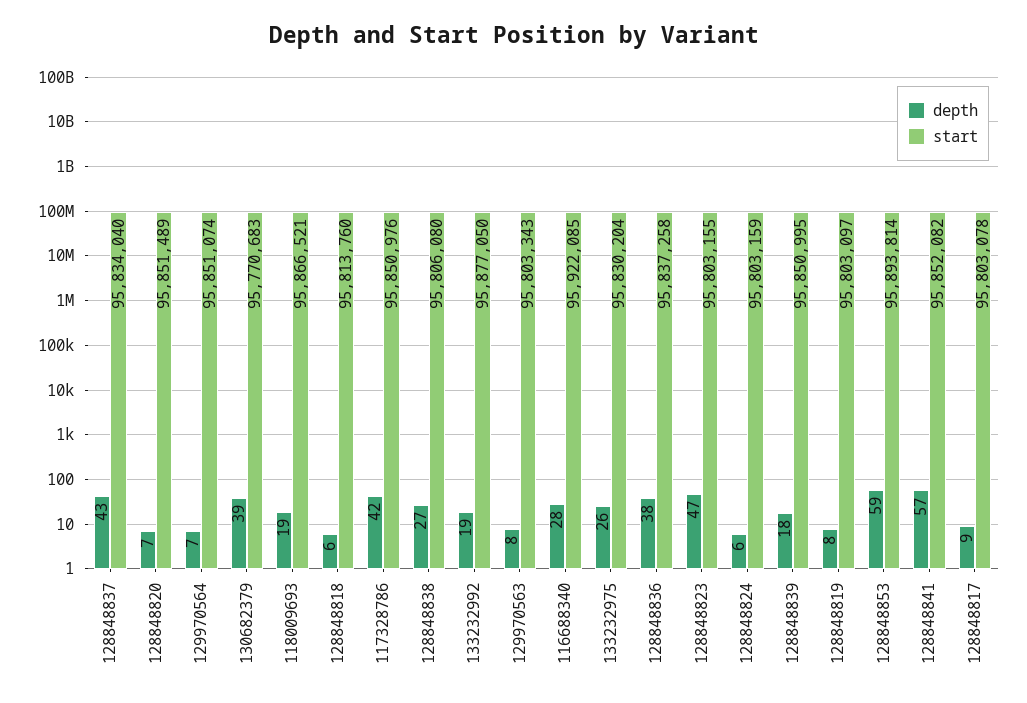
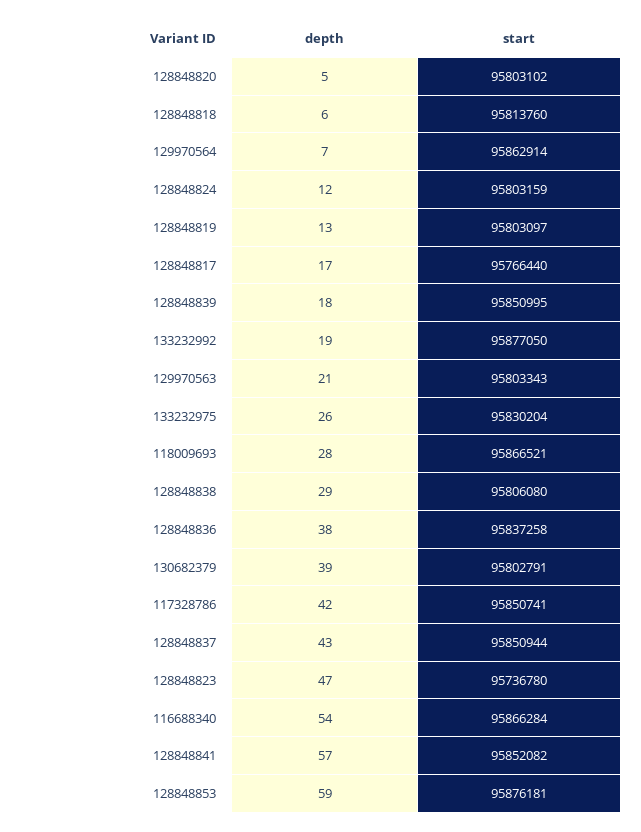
  {
    "depth": {
      "128848837": 43,
-     "128848820": 7,
+     "128848820": 5,
      "129970564": 7,
      "130682379": 39,
-     "118009693": 19,
+     "118009693": 28,
      "128848818": 6,
      "117328786": 42,
-     "128848838": 27,
+     "128848838": 29,
      "133232992": 19,
-     "129970563": 8,
+     "129970563": 21,
-     "116688340": 28,
+     "116688340": 54,
      "133232975": 26,
      "128848836": 38,
      "128848823": 47,
-     "128848824": 6,
+     "128848824": 12,
      "128848839": 18,
-     "128848819": 8,
+     "128848819": 13,
      "128848853": 59,
      "128848841": 57,
-     "128848817": 9
+     "128848817": 17
    },
    "start": {
-     "128848837": 95834040,
+     "128848837": 95850944,
-     "128848820": 95851489,
+     "128848820": 95803102,
-     "129970564": 95851074,
+     "129970564": 95862914,
-     "130682379": 95770683,
+     "130682379": 95802791,
      "118009693": 95866521,
      "128848818": 95813760,
-     "117328786": 95850976,
+     "117328786": 95850741,
      "128848838": 95806080,
      "133232992": 95877050,
      "129970563": 95803343,
-     "116688340": 95922085,
+     "116688340": 95866284,
      "133232975": 95830204,
      "128848836": 95837258,
-     "128848823": 95803155,
+     "128848823": 95736780,
      "128848824": 95803159,
      "128848839": 95850995,
      "128848819": 95803097,
-     "128848853": 95893814,
+     "128848853": 95876181,
      "128848841": 95852082,
-     "128848817": 95803078
+     "128848817": 95766440
    }
  }

